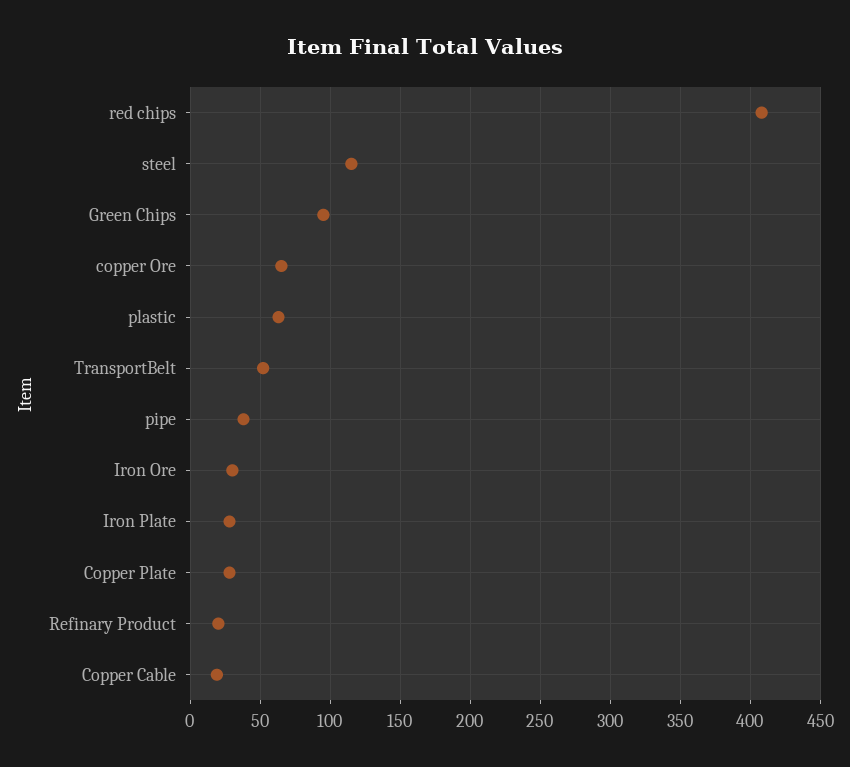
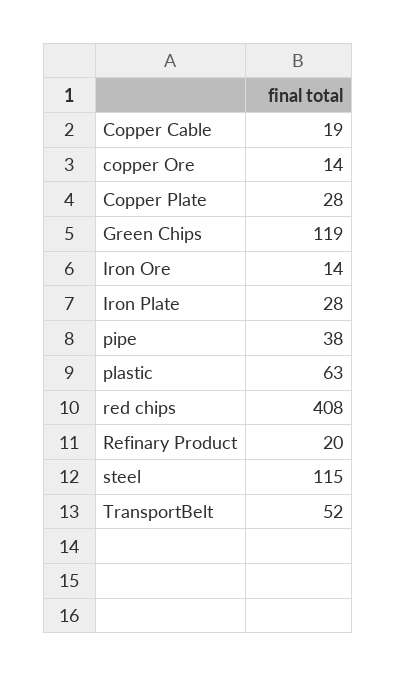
  {
    "red chips": 408,
    "steel": 115,
-   "Green Chips": 95,
+   "Green Chips": 119,
-   "copper Ore": 65,
+   "copper Ore": 14,
    "plastic": 63,
    "TransportBelt": 52,
    "pipe": 38,
-   "Iron Ore": 30,
+   "Iron Ore": 14,
    "Iron Plate": 28,
    "Copper Plate": 28,
    "Refinary Product": 20,
    "Copper Cable": 19
  }

